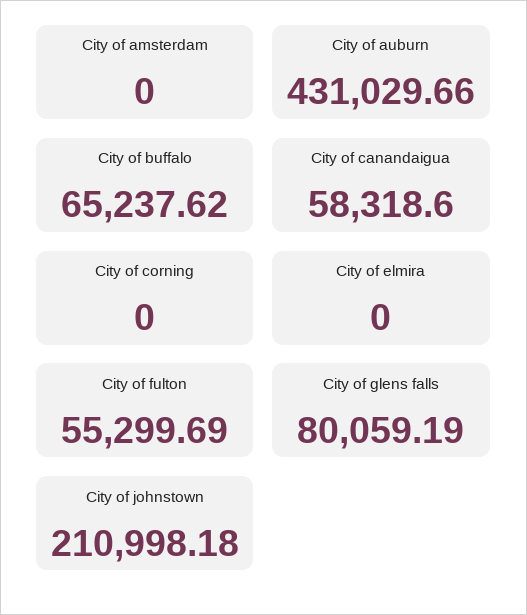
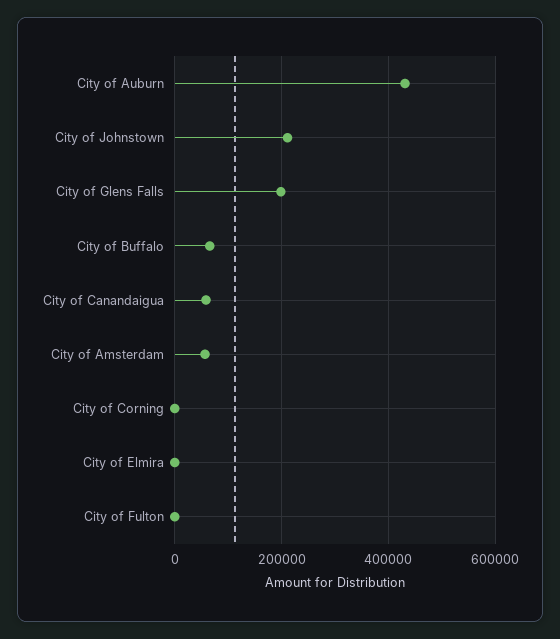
  {
-   "City of amsterdam": 0,
+   "City of amsterdam": 60000,
    "City of auburn": 431029.66,
    "City of buffalo": 65237.62,
    "City of canandaigua": 58318.6,
    "City of corning": 0,
    "City of elmira": 0,
-   "City of fulton": 55299.69,
+   "City of fulton": 0,
-   "City of glens falls": 80059.19,
+   "City of glens falls": 200000,
    "City of johnstown": 210998.18
  }

